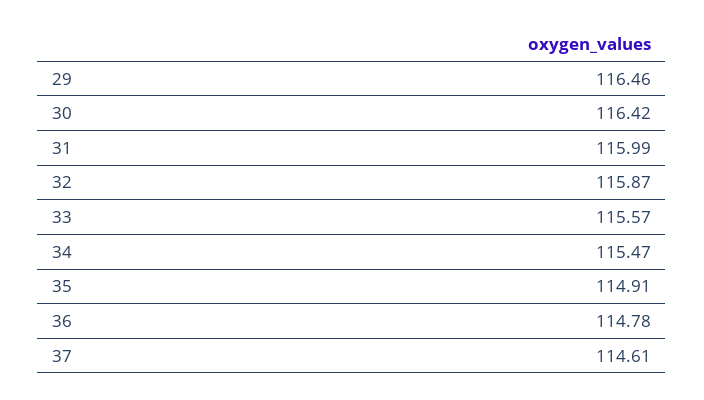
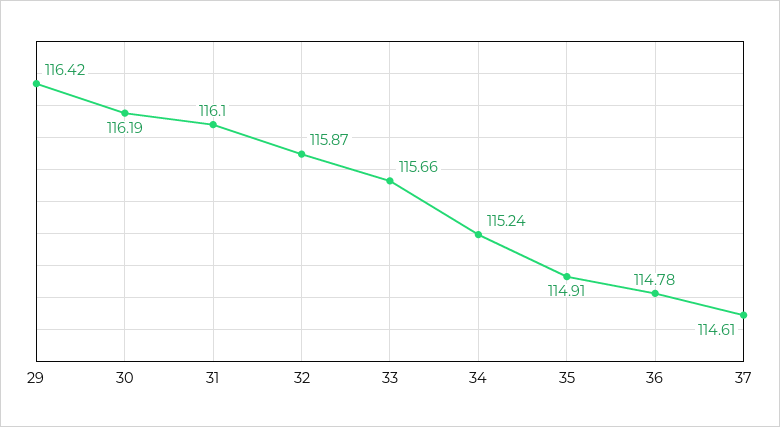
  {
-   "29": 116.46,
+   "29": 116.42,
-   "30": 116.42,
+   "30": 116.19,
-   "31": 115.99,
+   "31": 116.1,
    "32": 115.87,
-   "33": 115.57,
+   "33": 115.66,
-   "34": 115.47,
+   "34": 115.24,
    "35": 114.91,
    "36": 114.78,
    "37": 114.61
  }

